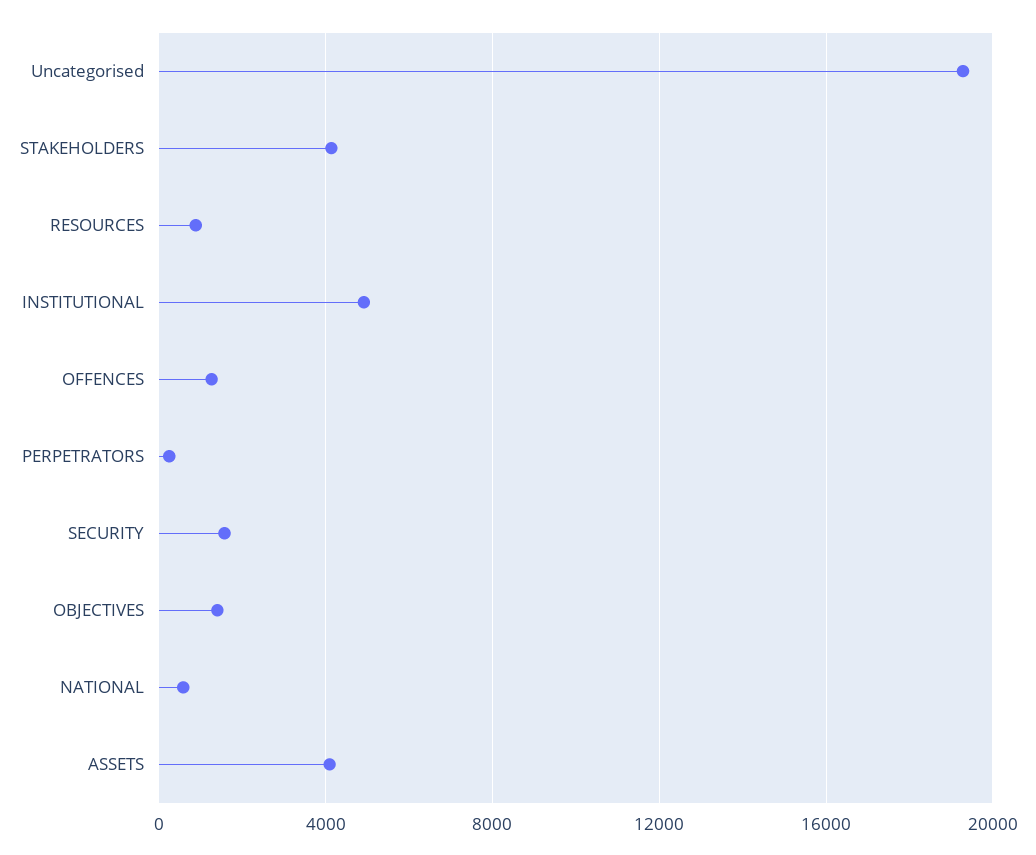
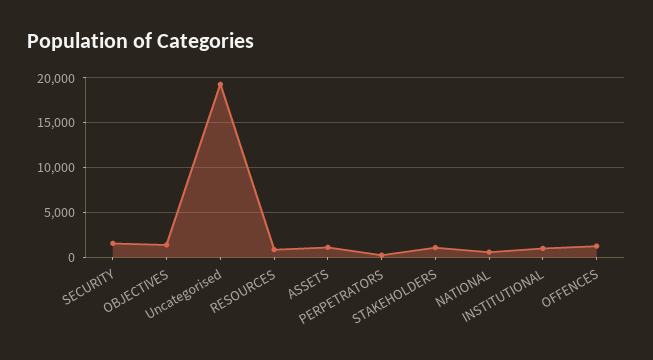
  {
    "Uncategorised": 19500,
-   "STAKEHOLDERS": 4000,
+   "STAKEHOLDERS": 1000,
    "RESOURCES": 1000,
-   "INSTITUTIONAL": 5000,
+   "INSTITUTIONAL": 1000,
    "OFFENCES": 1500,
    "PERPETRATORS": 500,
    "SECURITY": 1500,
    "OBJECTIVES": 1500,
    "NATIONAL": 500,
-   "ASSETS": 4000
+   "ASSETS": 1000
  }

